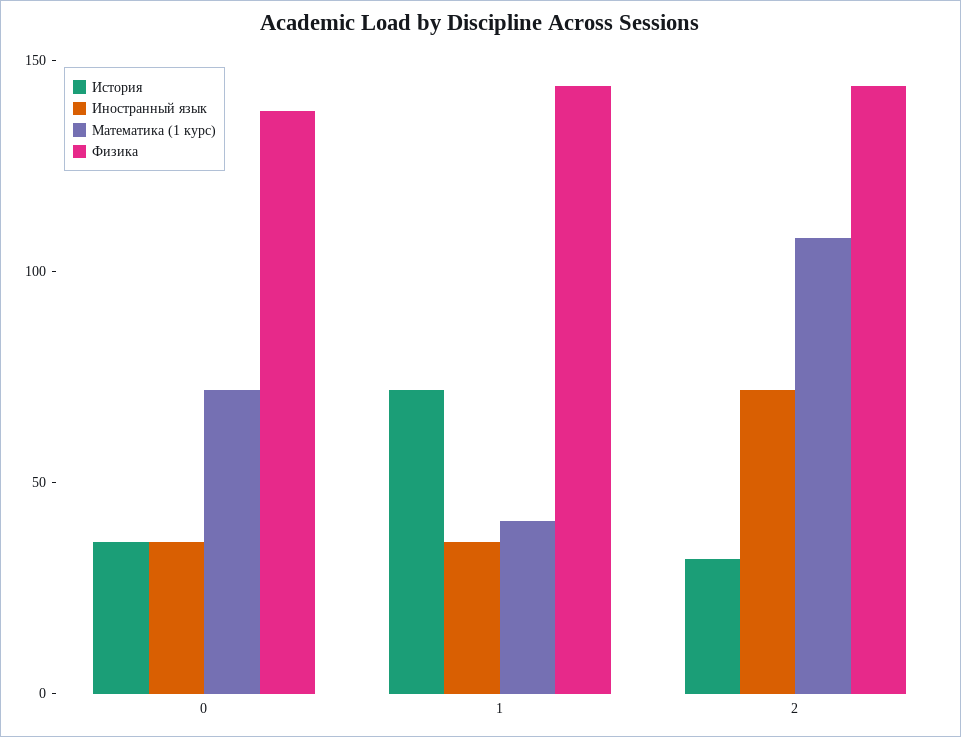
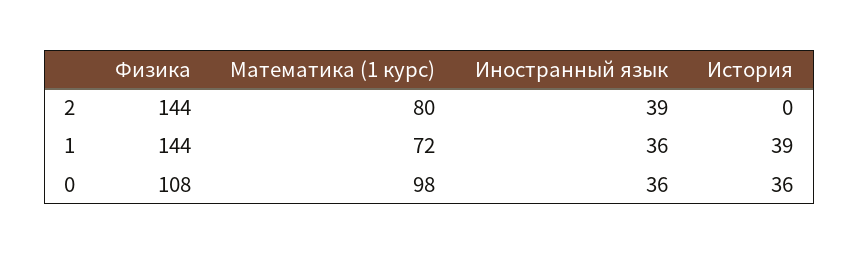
  {
    "История": {
      "0": 36,
-     "1": 70,
+     "1": 39,
-     "2": 30
+     "2": 0
    },
    "Иностранный язык": {
      "0": 36,
      "1": 36,
-     "2": 70
+     "2": 39
    },
    "Математика (1 курс)": {
-     "0": 70,
+     "0": 98,
-     "1": 40,
+     "1": 72,
-     "2": 110
+     "2": 80
    },
    "Физика": {
-     "0": 140,
+     "0": 108,
      "1": 144,
      "2": 144
    }
  }

